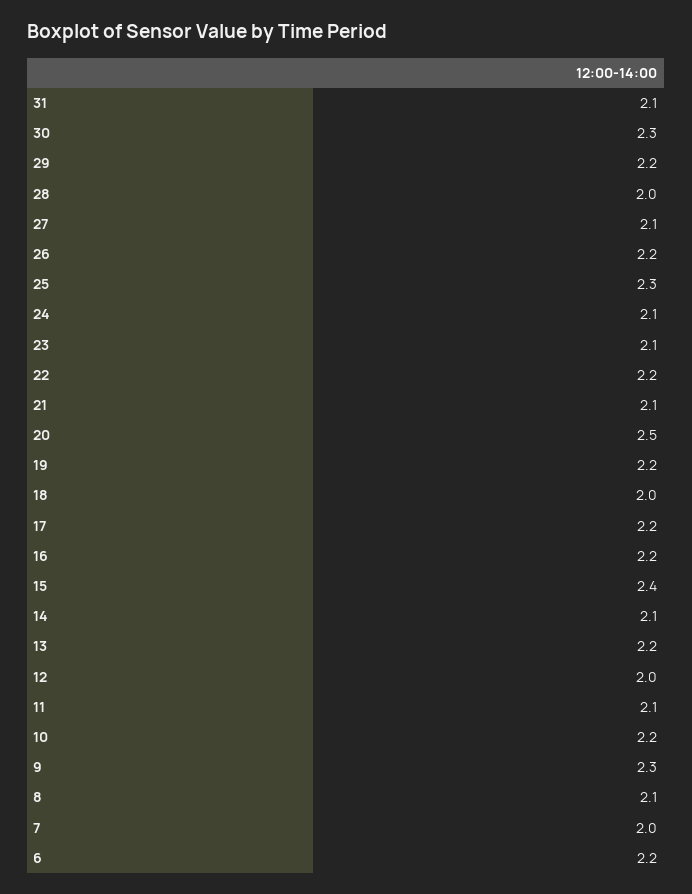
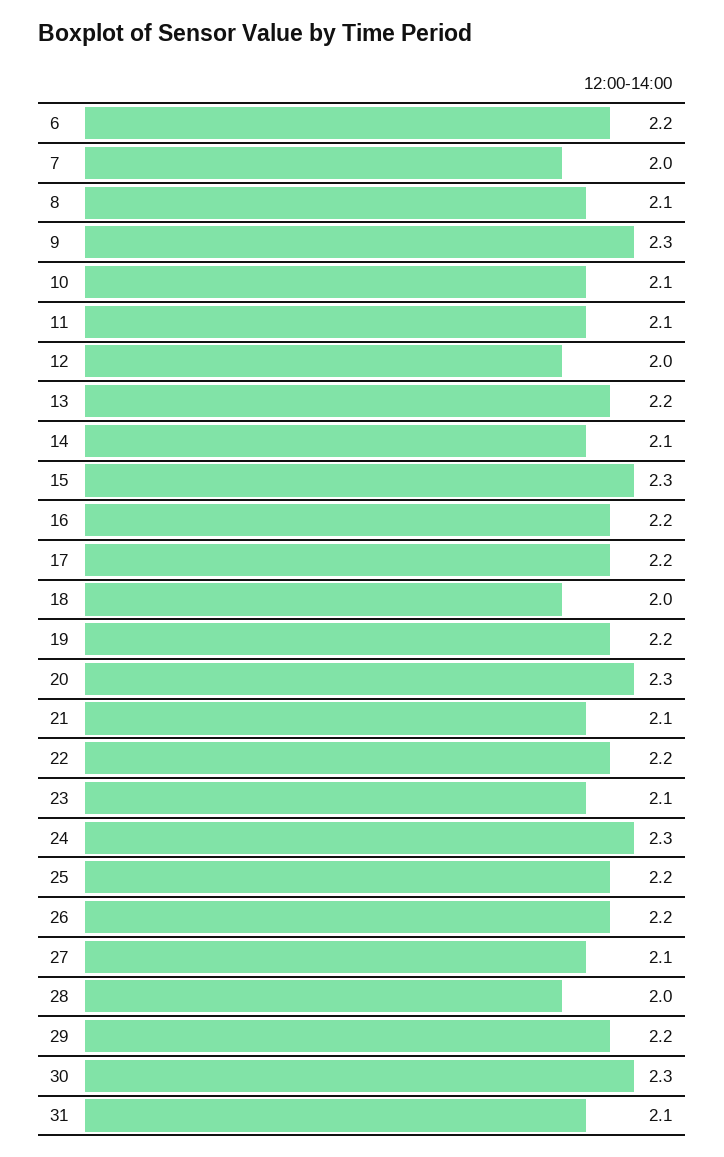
  {
    "31": 2.1,
    "30": 2.3,
    "29": 2.2,
    "28": 2,
    "27": 2.1,
    "26": 2.2,
-   "25": 2.3,
+   "25": 2.2,
-   "24": 2.1,
+   "24": 2.3,
    "23": 2.1,
    "22": 2.2,
    "21": 2.1,
-   "20": 2.5,
+   "20": 2.3,
    "19": 2.2,
    "18": 2,
    "17": 2.2,
    "16": 2.2,
-   "15": 2.4,
+   "15": 2.3,
    "14": 2.1,
    "13": 2.2,
    "12": 2,
    "11": 2.1,
-   "10": 2.2,
+   "10": 2.1,
    "9": 2.3,
    "8": 2.1,
    "7": 2,
    "6": 2.2
  }

